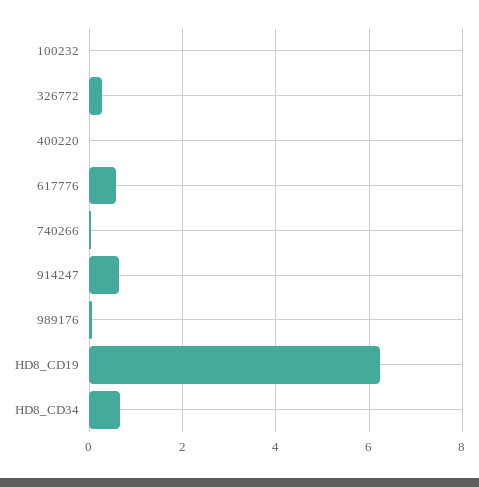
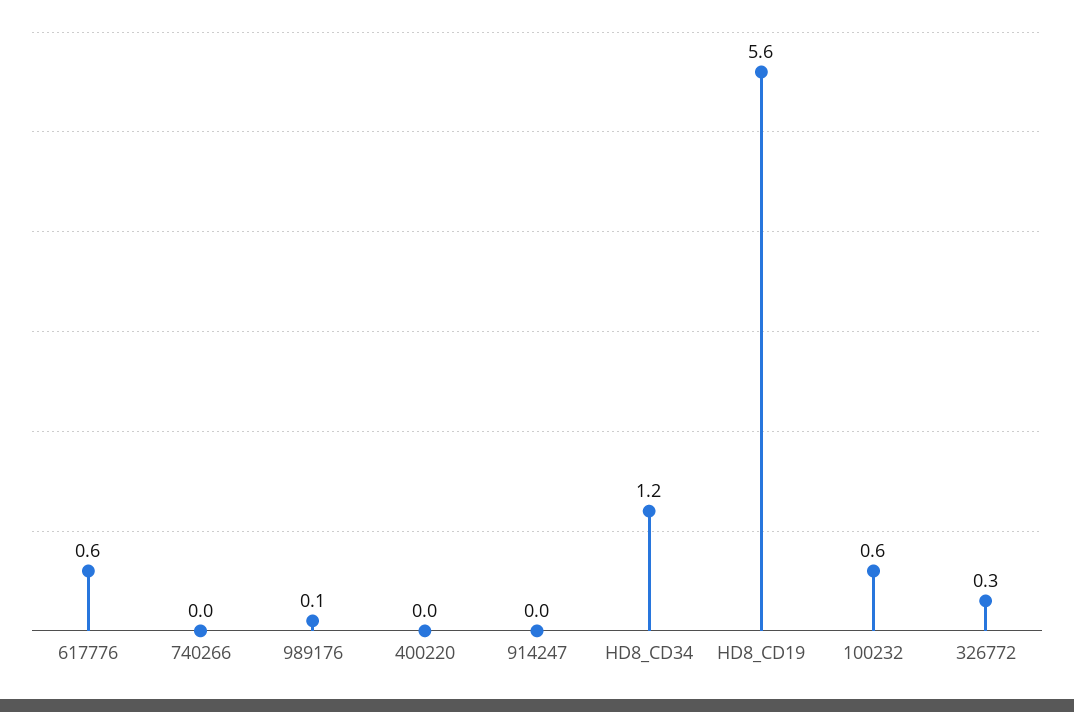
  {
-   "100232": 0,
+   "100232": 0.6,
    "326772": 0.3,
    "400220": 0,
    "617776": 0.6,
    "740266": 0,
-   "914247": 0.6,
+   "914247": 0,
    "989176": 0.1,
-   "HD8_CD19": 6.2,
+   "HD8_CD19": 5.6,
-   "HD8_CD34": 0.6
+   "HD8_CD34": 1.2
  }

